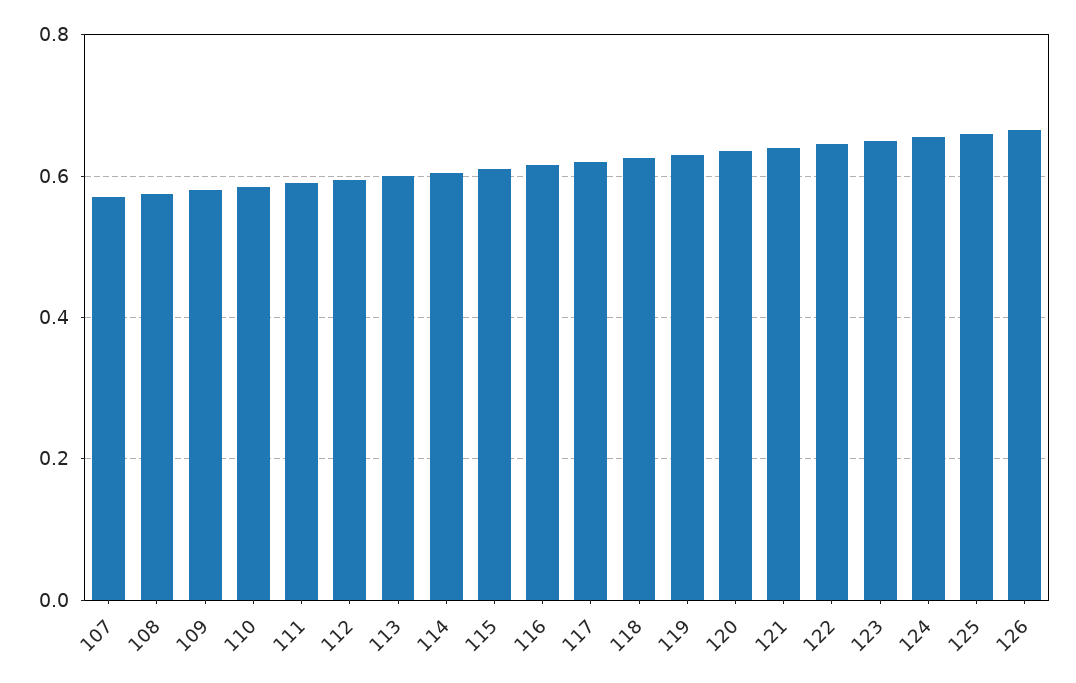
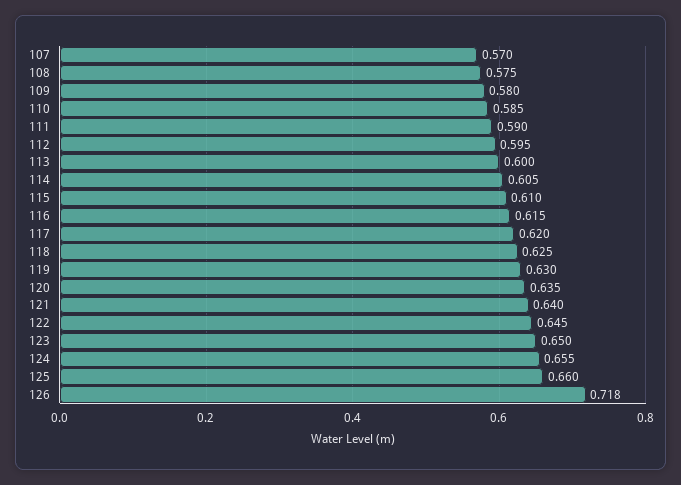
  {
    "107": 0.57,
    "108": 0.575,
    "109": 0.58,
    "110": 0.585,
    "111": 0.59,
    "112": 0.595,
    "113": 0.6,
    "114": 0.605,
    "115": 0.61,
    "116": 0.615,
    "117": 0.62,
    "118": 0.625,
    "119": 0.63,
    "120": 0.635,
    "121": 0.64,
    "122": 0.645,
    "123": 0.65,
    "124": 0.655,
    "125": 0.66,
-   "126": 0.66
+   "126": 0.718
  }

